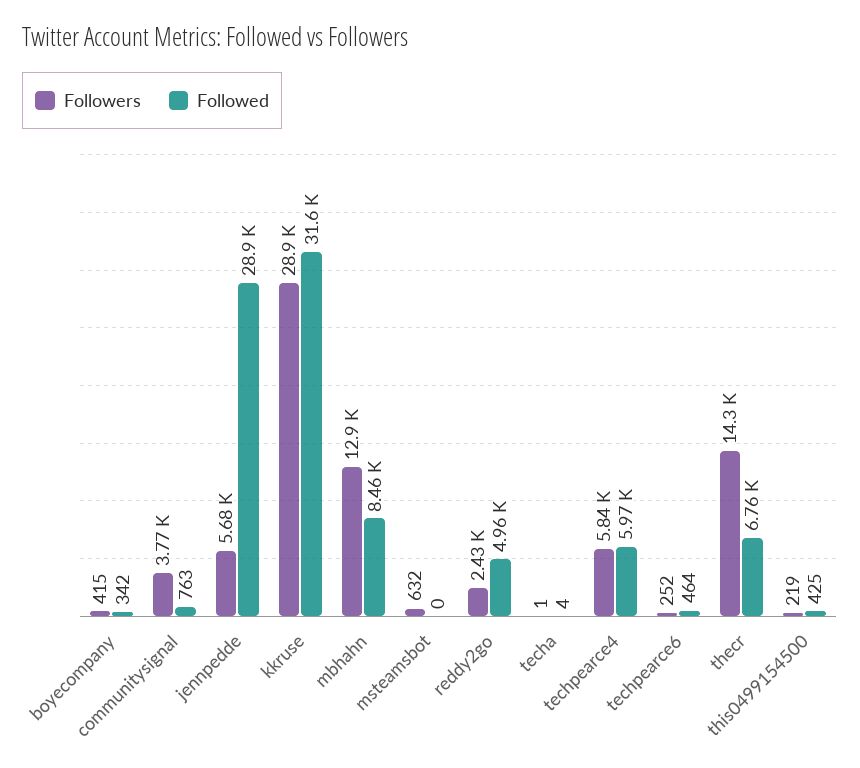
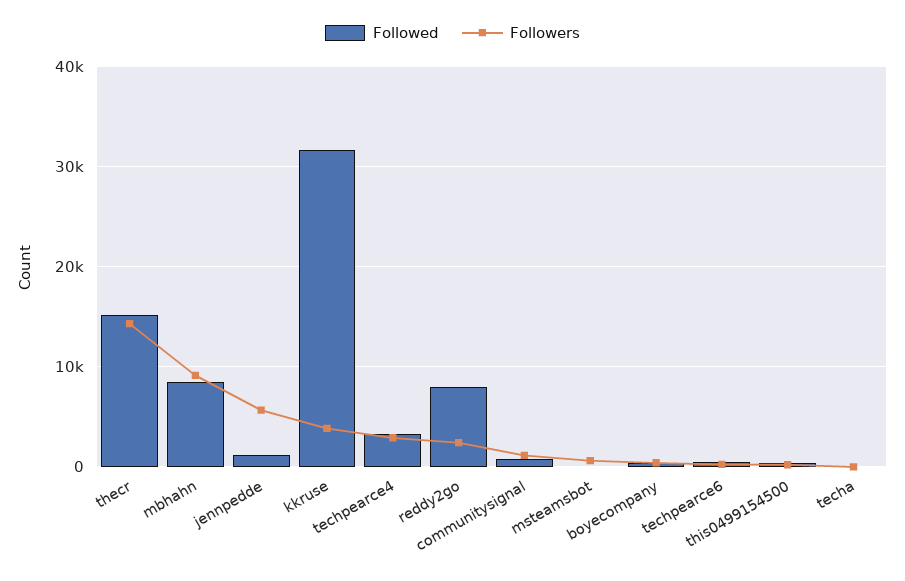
  {
    "Followers": {
      "boyecompany": 415,
-     "communitysignal": 3770,
+     "communitysignal": 1000,
      "jennpedde": 5680,
-     "kkruse": 28900,
+     "kkruse": 4000,
-     "mbhahn": 12900,
+     "mbhahn": 9000,
      "msteamsbot": 632,
      "reddy2go": 2430,
      "techa": 1,
-     "techpearce4": 5840,
+     "techpearce4": 3000,
      "techpearce6": 252,
      "thecr": 14300,
      "this0499154500": 219
    },
    "Followed": {
      "boyecompany": 342,
      "communitysignal": 763,
-     "jennpedde": 28900,
+     "jennpedde": 1000,
      "kkruse": 31600,
      "mbhahn": 8460,
      "msteamsbot": 0,
-     "reddy2go": 4960,
+     "reddy2go": 8000,
      "techa": 4,
-     "techpearce4": 5970,
+     "techpearce4": 3000,
      "techpearce6": 464,
-     "thecr": 6760,
+     "thecr": 15000,
      "this0499154500": 425
    }
  }

